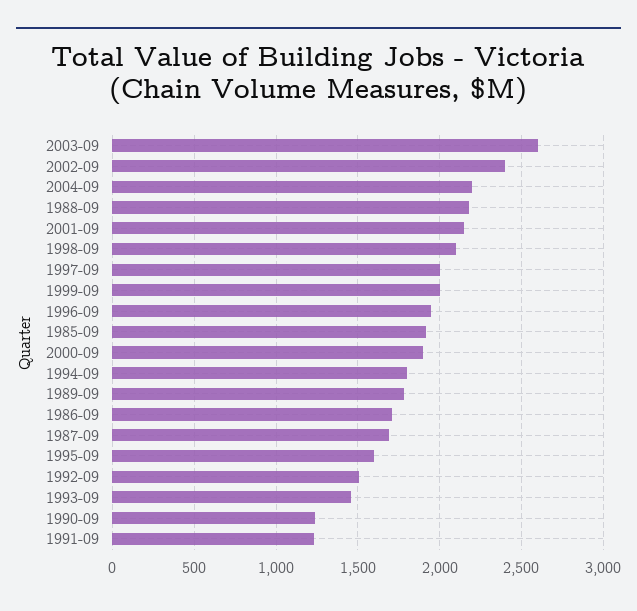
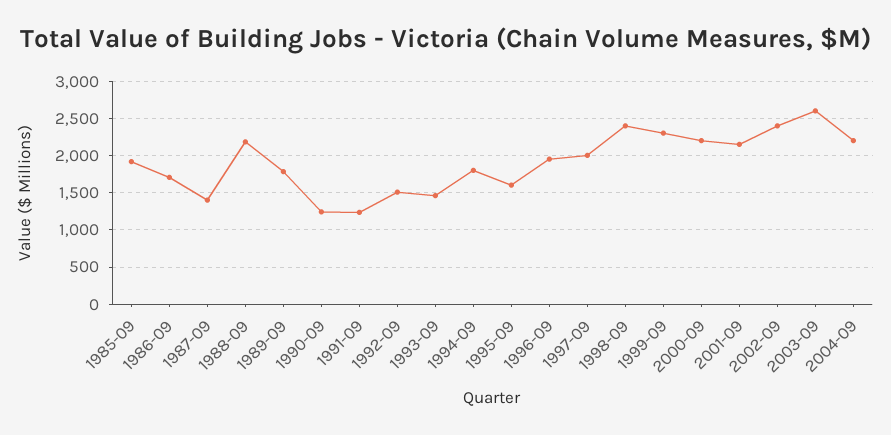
  {
    "2003-09": 2600,
    "2002-09": 2400,
    "2004-09": 2200,
    "1988-09": 2200,
    "2001-09": 2150,
-   "1998-09": 2100,
+   "1998-09": 2400,
    "1997-09": 2000,
-   "1999-09": 2000,
+   "1999-09": 2300,
    "1996-09": 1950,
    "1985-09": 1900,
-   "2000-09": 1900,
+   "2000-09": 2200,
    "1994-09": 1800,
    "1989-09": 1800,
    "1986-09": 1700,
-   "1987-09": 1700,
+   "1987-09": 1400,
    "1995-09": 1600,
    "1992-09": 1500,
    "1993-09": 1450,
    "1990-09": 1250,
    "1991-09": 1250
  }

